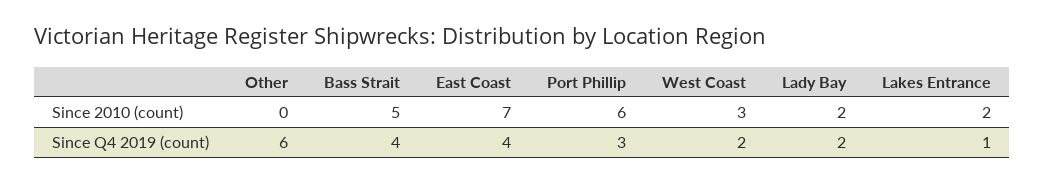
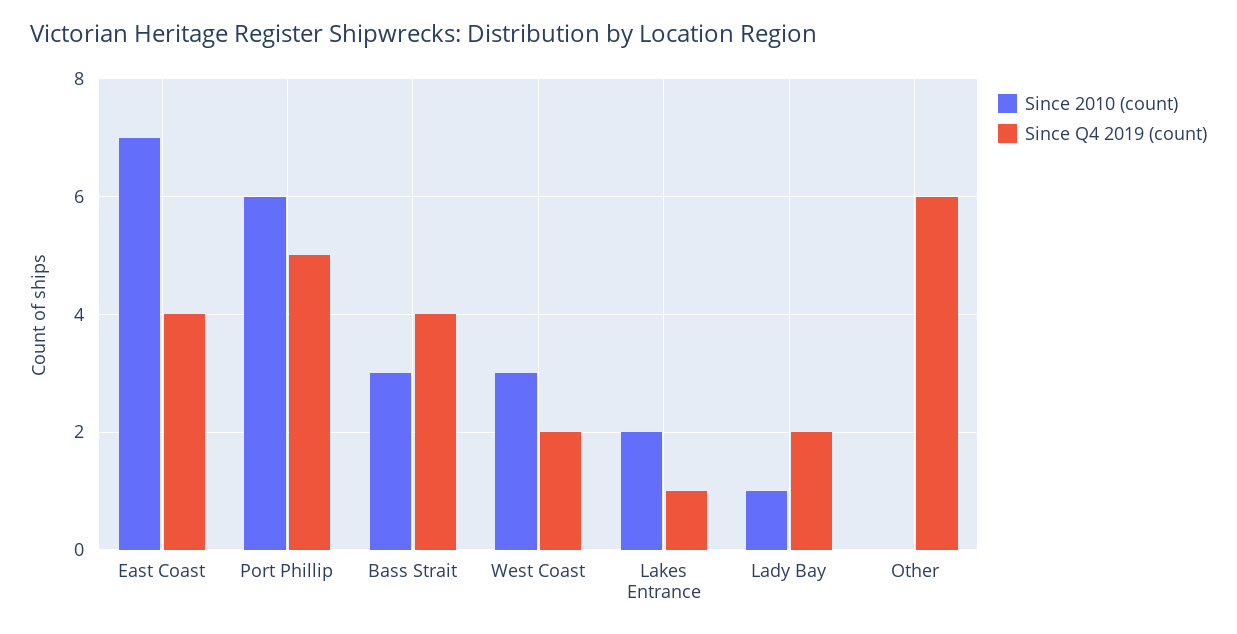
  {
    "Since 2010 (count)": {
      "Other": 0,
-     "Bass Strait": 5,
+     "Bass Strait": 3,
      "East Coast": 7,
      "Port Phillip": 6,
      "West Coast": 3,
-     "Lady Bay": 2,
+     "Lady Bay": 1,
      "Lakes Entrance": 2
    },
    "Since Q4 2019 (count)": {
      "Other": 6,
      "Bass Strait": 4,
      "East Coast": 4,
-     "Port Phillip": 3,
+     "Port Phillip": 5,
      "West Coast": 2,
      "Lady Bay": 2,
      "Lakes Entrance": 1
    }
  }

